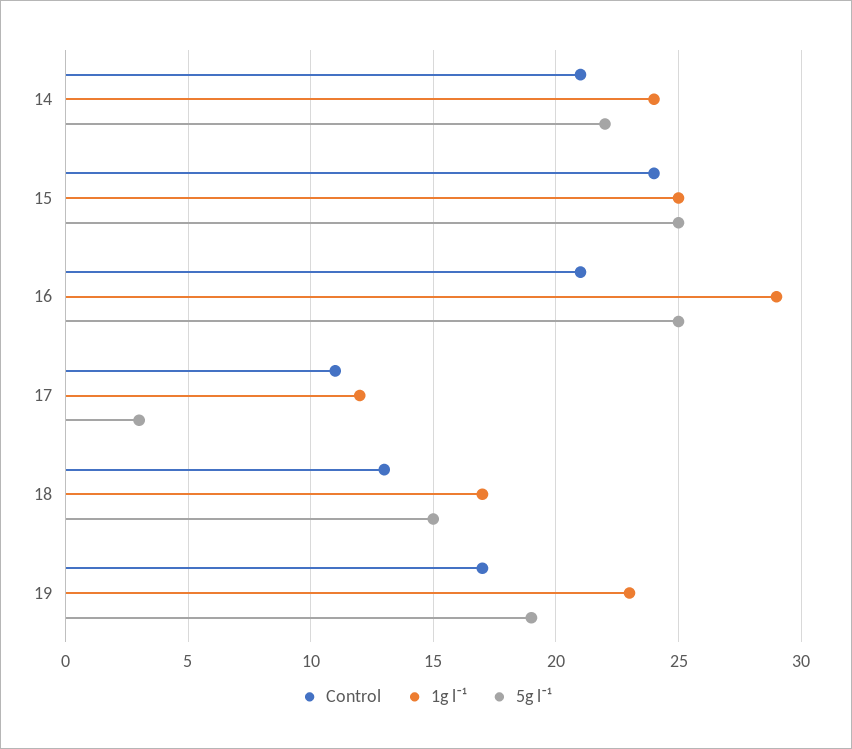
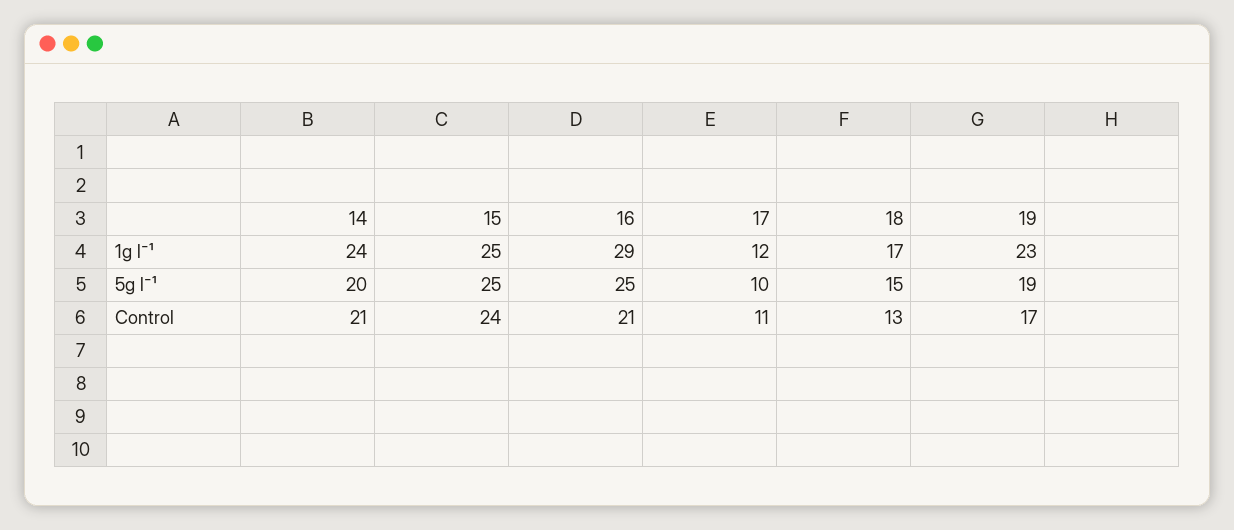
  {
    "Control": {
      "14": 21,
      "15": 24,
      "16": 21,
      "17": 11,
      "18": 13,
      "19": 17
    },
    "1g l⁻¹": {
      "14": 24,
      "15": 25,
      "16": 29,
      "17": 12,
      "18": 17,
      "19": 23
    },
    "5g l⁻¹": {
-     "14": 22,
+     "14": 20,
      "15": 25,
      "16": 25,
-     "17": 3,
+     "17": 10,
      "18": 15,
      "19": 19
    }
  }

